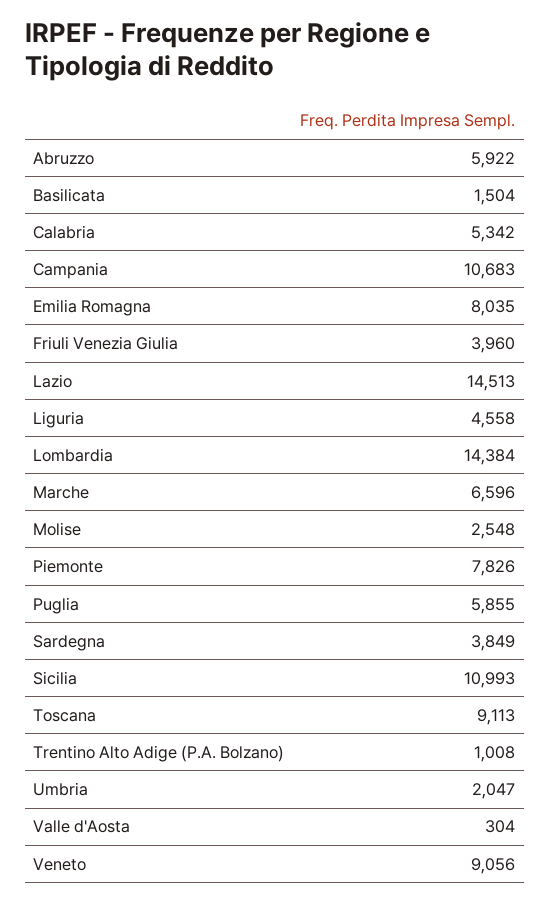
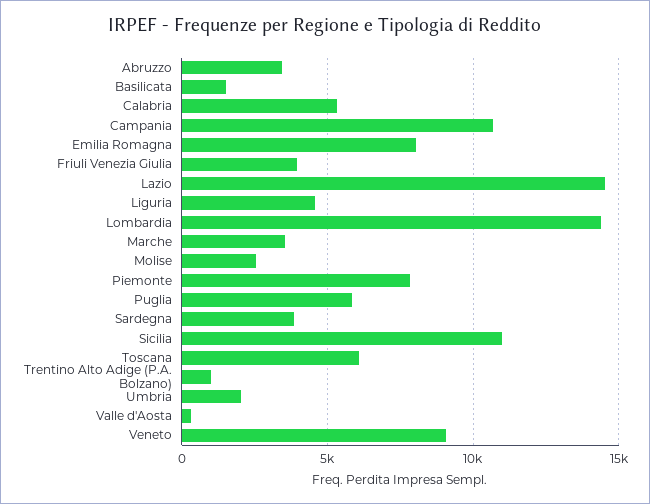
  {
-   "Abruzzo": 5922,
+   "Abruzzo": 3500,
    "Basilicata": 1504,
    "Calabria": 5342,
    "Campania": 10683,
    "Emilia Romagna": 8035,
    "Friuli Venezia Giulia": 3960,
    "Lazio": 14513,
    "Liguria": 4558,
    "Lombardia": 14384,
-   "Marche": 6596,
+   "Marche": 3500,
    "Molise": 2548,
    "Piemonte": 7826,
    "Puglia": 5855,
    "Sardegna": 3849,
    "Sicilia": 10993,
-   "Toscana": 9113,
+   "Toscana": 6000,
    "Trentino Alto Adige (P.A. Bolzano)": 1008,
    "Umbria": 2047,
    "Valle d'Aosta": 304,
    "Veneto": 9056
  }

